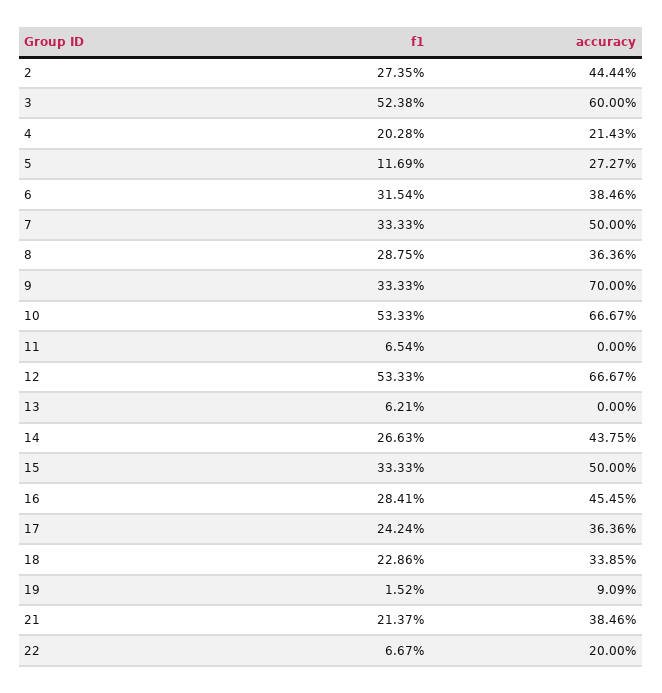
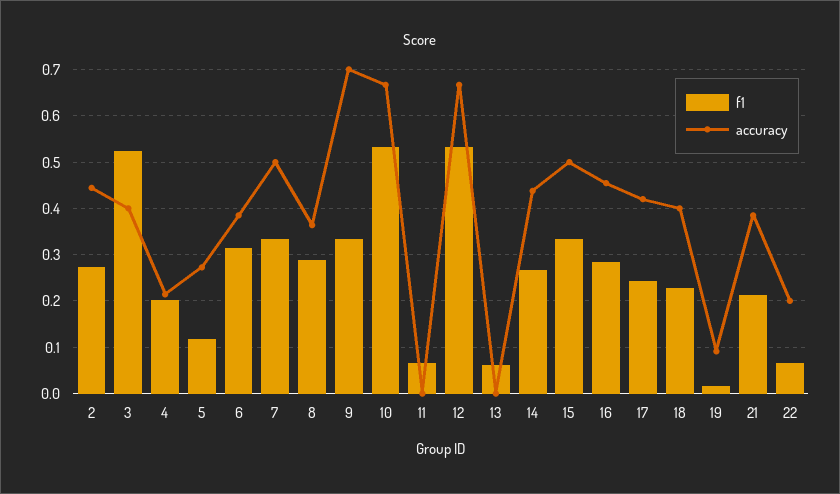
  {
    "f1": {
      "2": 0.2735,
      "3": 0.5238,
      "4": 0.2028,
      "5": 0.1169,
      "6": 0.3154,
      "7": 0.3333,
      "8": 0.2875,
      "9": 0.3333,
      "10": 0.5333,
      "11": 0.0654,
      "12": 0.5333,
      "13": 0.0621,
      "14": 0.2663,
      "15": 0.3333,
      "16": 0.2841,
      "17": 0.2424,
      "18": 0.2286,
      "19": 0.0152,
      "21": 0.2137,
      "22": 0.0667
    },
    "accuracy": {
      "2": 0.4444,
-     "3": 0.6,
+     "3": 0.4,
      "4": 0.2143,
      "5": 0.2727,
      "6": 0.3846,
      "7": 0.5,
      "8": 0.3636,
      "9": 0.7,
      "10": 0.6667,
      "11": 0,
      "12": 0.6667,
      "13": 0,
      "14": 0.4375,
      "15": 0.5,
      "16": 0.4545,
-     "17": 0.3636,
+     "17": 0.42,
-     "18": 0.3385,
+     "18": 0.4,
      "19": 0.0909,
      "21": 0.3846,
      "22": 0.2
    }
  }

